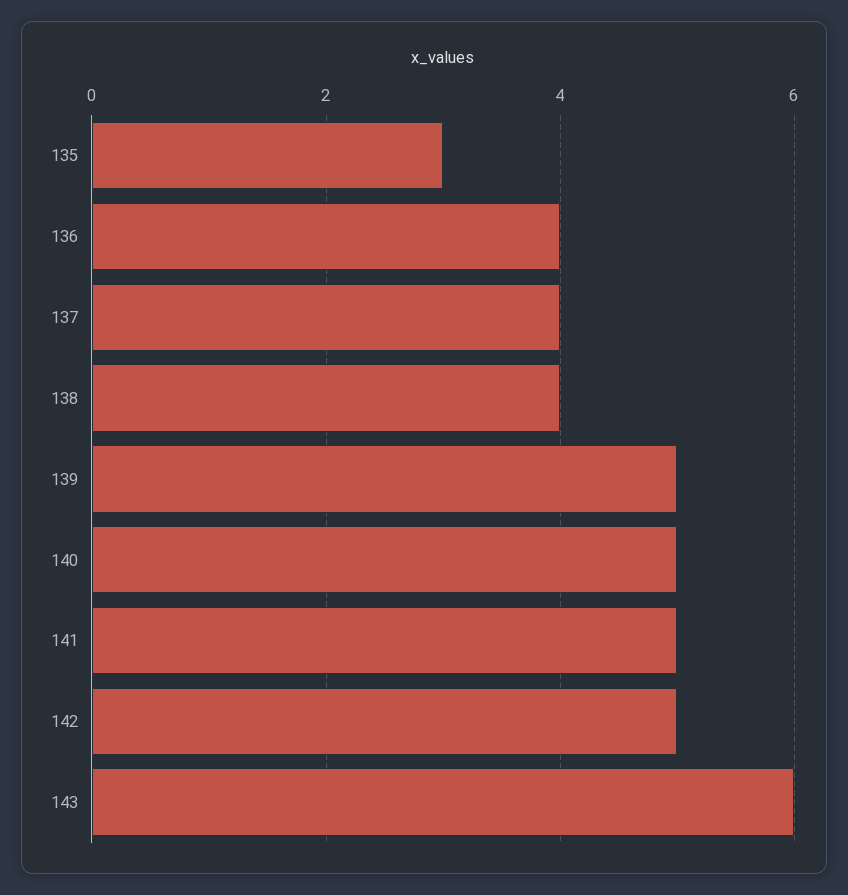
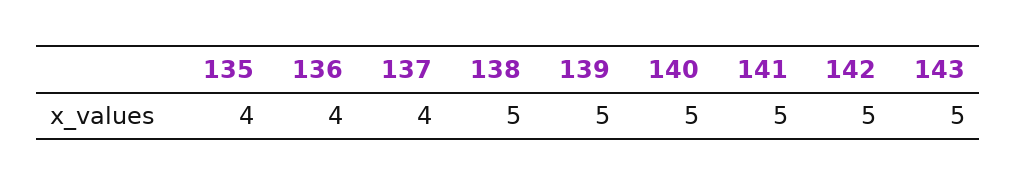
  {
-   "135": 3,
+   "135": 4,
    "136": 4,
    "137": 4,
-   "138": 4,
+   "138": 5,
    "139": 5,
    "140": 5,
    "141": 5,
    "142": 5,
-   "143": 6
+   "143": 5
  }

